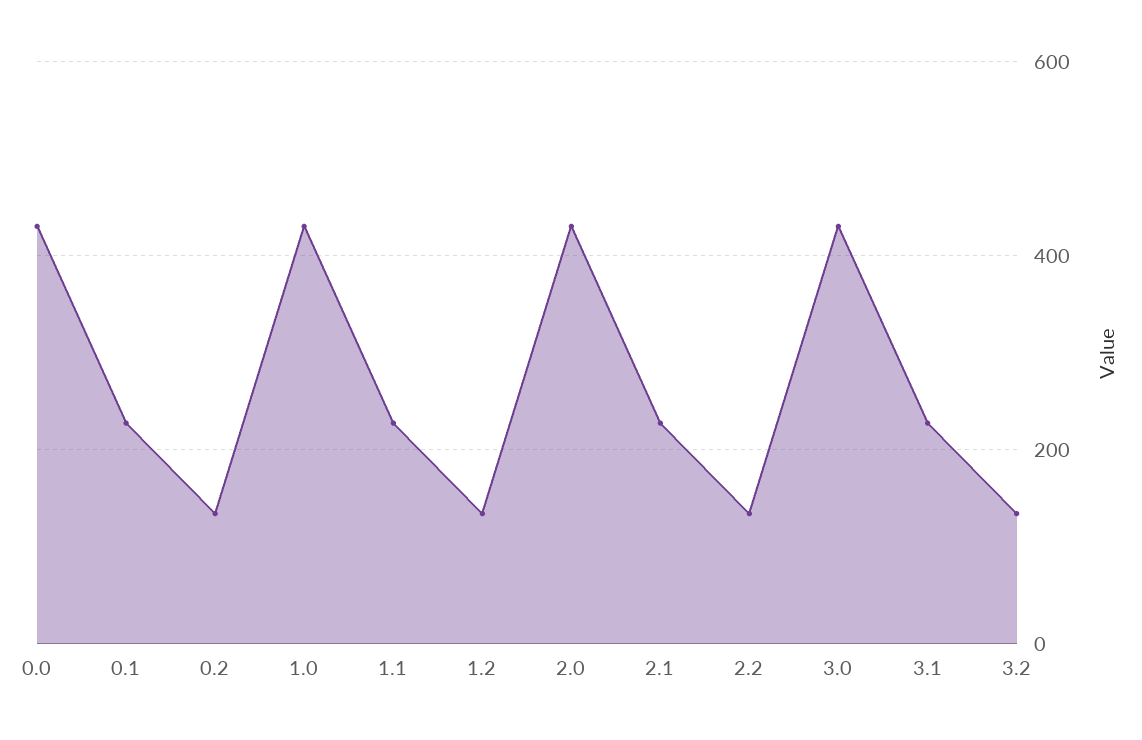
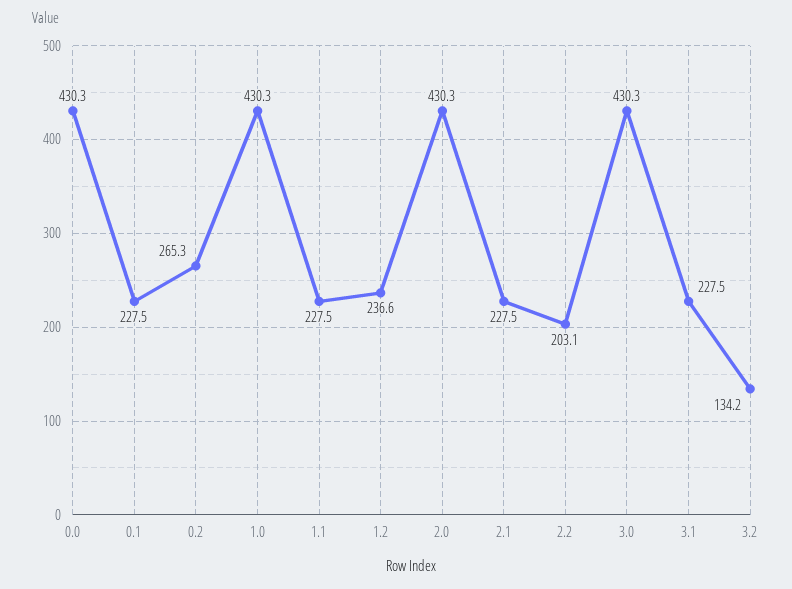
  {
    "0.0": 430.3,
    "0.1": 227.5,
-   "0.2": 140,
+   "0.2": 265.3,
    "1.0": 430.3,
    "1.1": 227.5,
-   "1.2": 140,
+   "1.2": 236.6,
    "2.0": 430.3,
    "2.1": 227.5,
-   "2.2": 140,
+   "2.2": 203.1,
    "3.0": 430.3,
    "3.1": 227.5,
    "3.2": 134.2
  }

